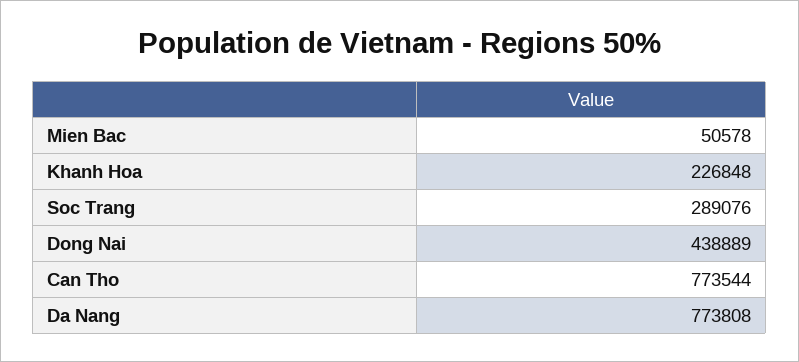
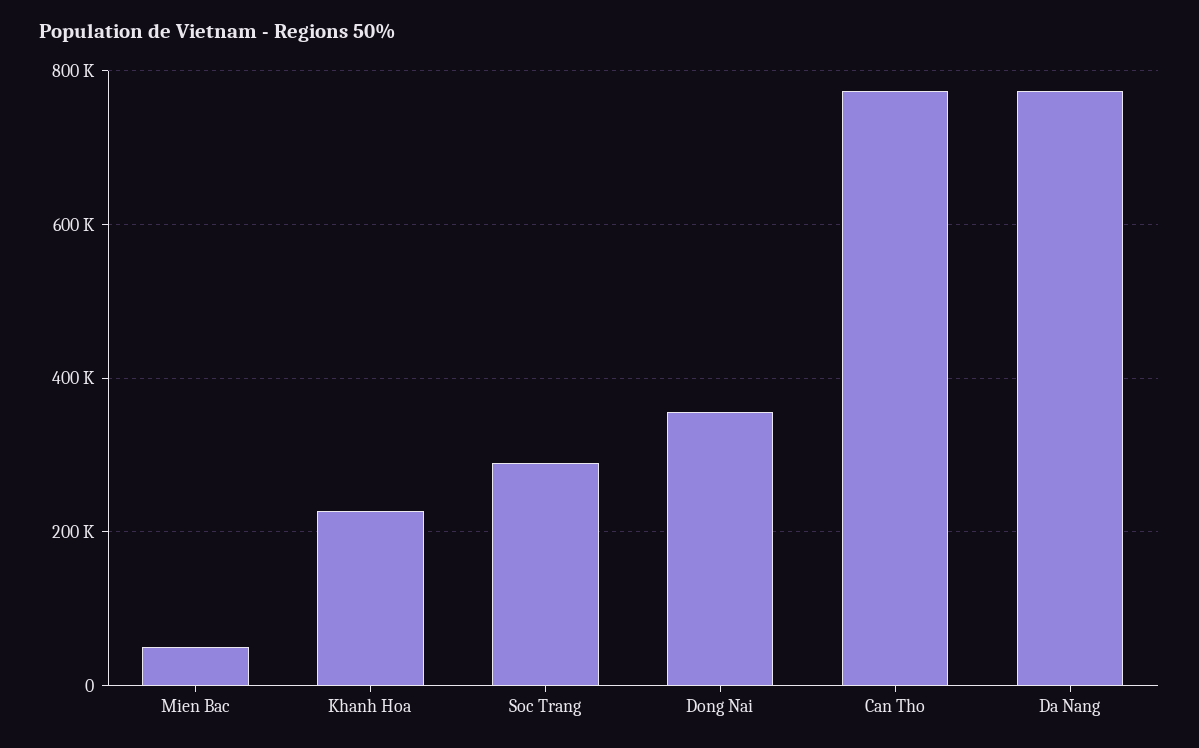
  {
    "Mien Bac": 50578,
    "Khanh Hoa": 226848,
    "Soc Trang": 289076,
-   "Dong Nai": 438889,
+   "Dong Nai": 360000,
    "Can Tho": 773544,
    "Da Nang": 773808
  }

